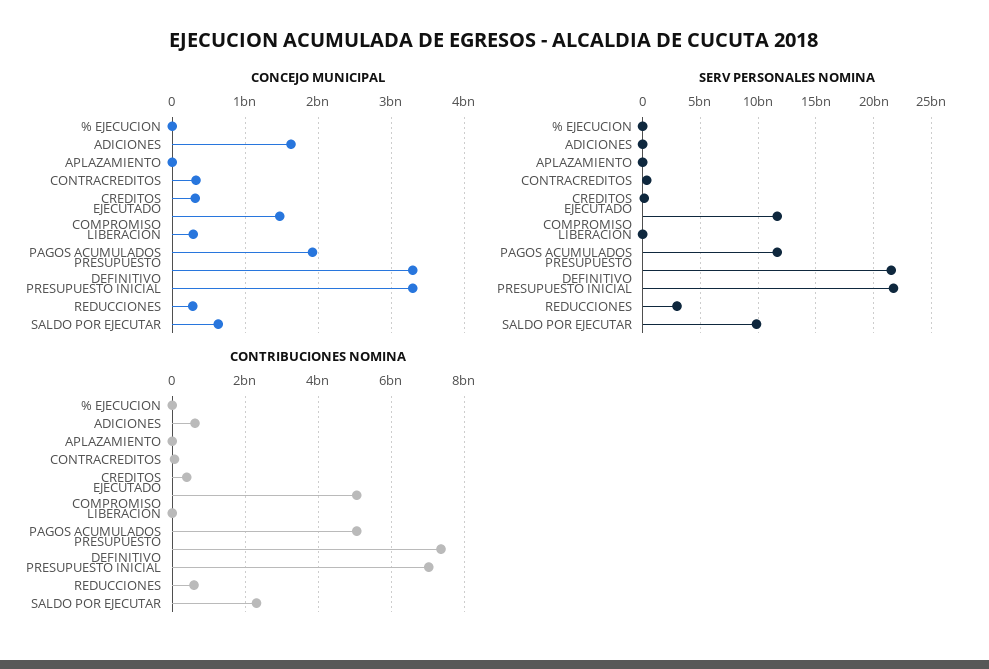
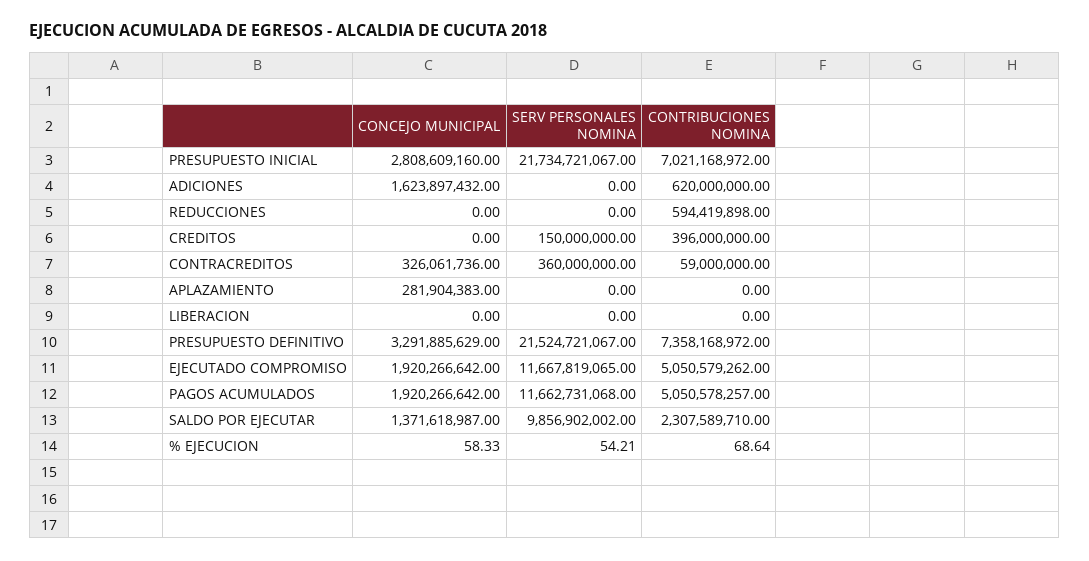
  {
    "CONCEJO MUNICIPAL": {
      "% EJECUCION": 58.33,
      "ADICIONES": 1623897432,
-     "APLAZAMIENTO": 0,
+     "APLAZAMIENTO": 281904383,
      "CONTRACREDITOS": 326061736,
-     "CREDITOS": 300000000,
+     "CREDITOS": 0,
-     "EJECUTADO COMPROMISO": 1500000000,
+     "EJECUTADO COMPROMISO": 1920266642,
-     "LIBERACION": 300000000,
+     "LIBERACION": 0,
      "PAGOS ACUMULADOS": 1920266642,
      "PRESUPUESTO DEFINITIVO": 3291885629,
-     "PRESUPUESTO INICIAL": 3300000000,
+     "PRESUPUESTO INICIAL": 2808609160,
-     "REDUCCIONES": 300000000,
+     "REDUCCIONES": 0,
-     "SALDO POR EJECUTAR": 600000000
+     "SALDO POR EJECUTAR": 1371618987
    },
    "SERV PERSONALES NOMINA": {
      "% EJECUCION": 54.21,
      "ADICIONES": 0,
      "APLAZAMIENTO": 0,
      "CONTRACREDITOS": 360000000,
      "CREDITOS": 150000000,
      "EJECUTADO COMPROMISO": 11667819065,
      "LIBERACION": 0,
      "PAGOS ACUMULADOS": 11662731068,
      "PRESUPUESTO DEFINITIVO": 21524721067,
      "PRESUPUESTO INICIAL": 21734721067,
-     "REDUCCIONES": 3000000000,
+     "REDUCCIONES": 0,
      "SALDO POR EJECUTAR": 9856902002
    },
    "CONTRIBUCIONES NOMINA": {
      "% EJECUCION": 68.64,
      "ADICIONES": 620000000,
      "APLAZAMIENTO": 0,
      "CONTRACREDITOS": 59000000,
      "CREDITOS": 396000000,
      "EJECUTADO COMPROMISO": 5050579262,
      "LIBERACION": 0,
      "PAGOS ACUMULADOS": 5050578257,
      "PRESUPUESTO DEFINITIVO": 7358168972,
      "PRESUPUESTO INICIAL": 7021168972,
      "REDUCCIONES": 594419898,
      "SALDO POR EJECUTAR": 2307589710
    }
  }

